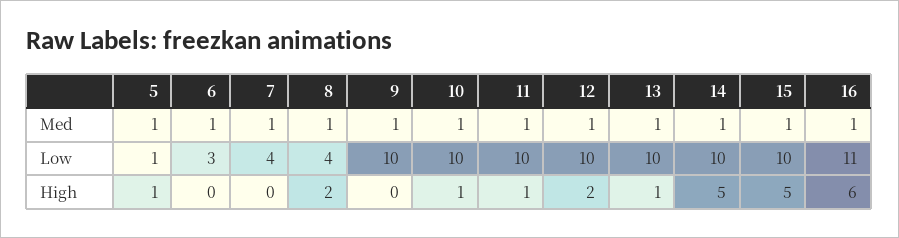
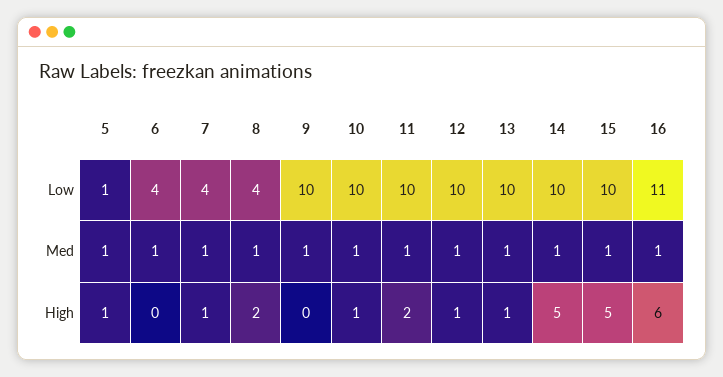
  {
    "5": {
      "Med": 1,
      "Low": 1,
      "High": 1
    },
    "6": {
      "Med": 1,
-     "Low": 3,
+     "Low": 4,
      "High": 0
    },
    "7": {
      "Med": 1,
      "Low": 4,
-     "High": 0
+     "High": 1
    },
    "8": {
      "Med": 1,
      "Low": 4,
      "High": 2
    },
    "9": {
      "Med": 1,
      "Low": 10,
      "High": 0
    },
    "10": {
      "Med": 1,
      "Low": 10,
      "High": 1
    },
    "11": {
      "Med": 1,
      "Low": 10,
-     "High": 1
+     "High": 2
    },
    "12": {
      "Med": 1,
      "Low": 10,
-     "High": 2
+     "High": 1
    },
    "13": {
      "Med": 1,
      "Low": 10,
      "High": 1
    },
    "14": {
      "Med": 1,
      "Low": 10,
      "High": 5
    },
    "15": {
      "Med": 1,
      "Low": 10,
      "High": 5
    },
    "16": {
      "Med": 1,
      "Low": 11,
      "High": 6
    }
  }

